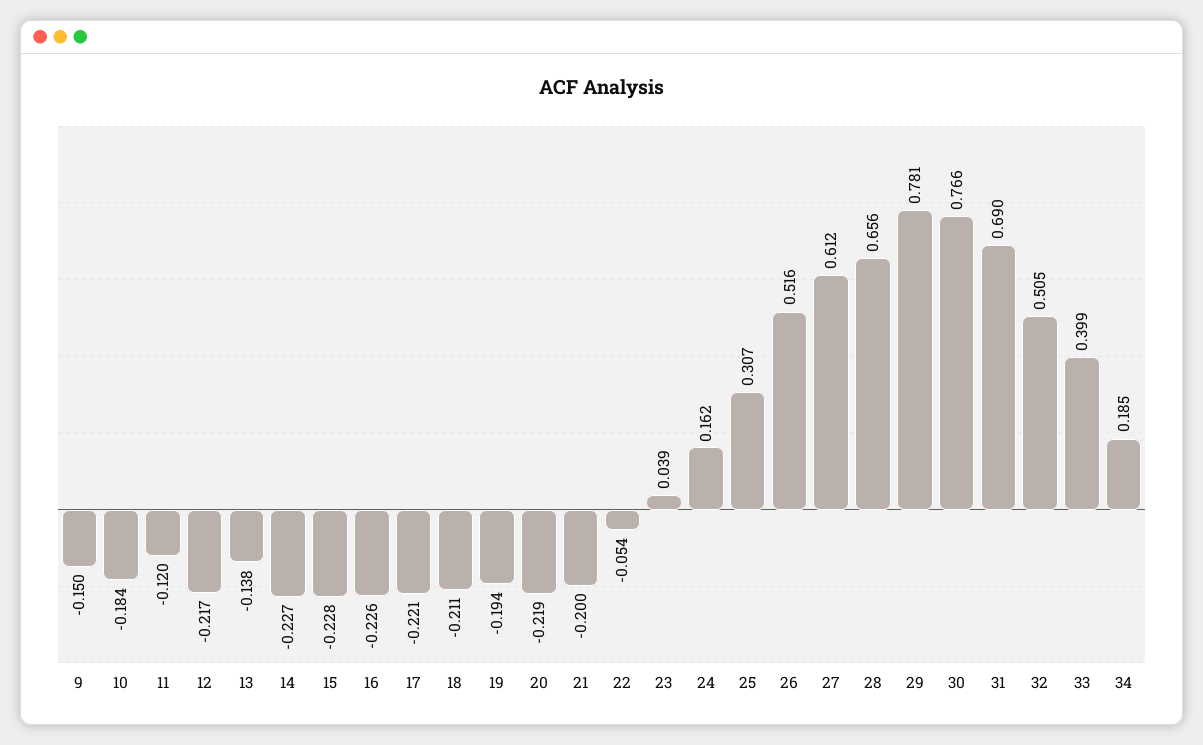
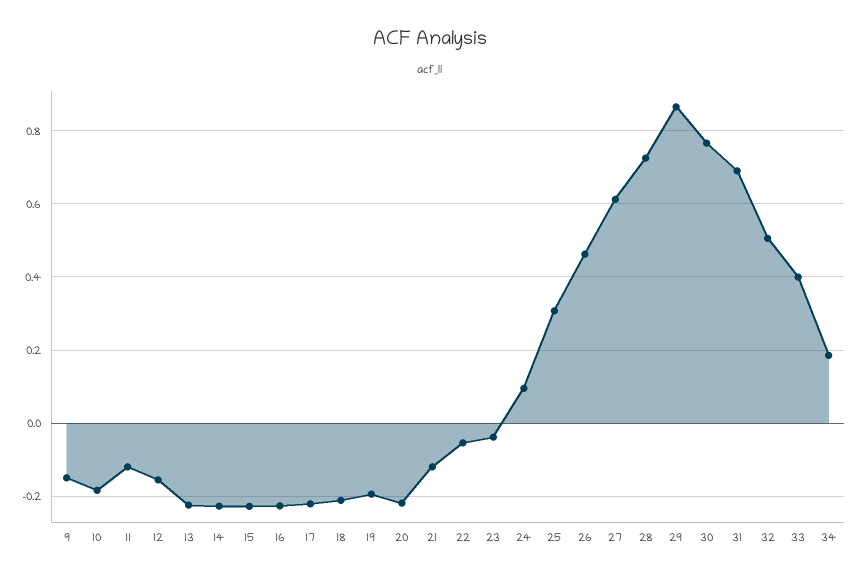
  {
    "9": -0.15,
    "10": -0.184,
    "11": -0.12,
-   "12": -0.217,
+   "12": -0.16,
-   "13": -0.138,
+   "13": -0.22,
    "14": -0.227,
    "15": -0.228,
    "16": -0.226,
    "17": -0.221,
    "18": -0.211,
    "19": -0.194,
    "20": -0.219,
-   "21": -0.2,
+   "21": -0.12,
    "22": -0.054,
-   "23": 0.039,
+   "23": -0.04,
-   "24": 0.162,
+   "24": 0.1,
    "25": 0.307,
-   "26": 0.516,
+   "26": 0.46,
    "27": 0.612,
-   "28": 0.656,
+   "28": 0.72,
-   "29": 0.781,
+   "29": 0.86,
    "30": 0.766,
    "31": 0.69,
    "32": 0.505,
    "33": 0.399,
    "34": 0.185
  }

